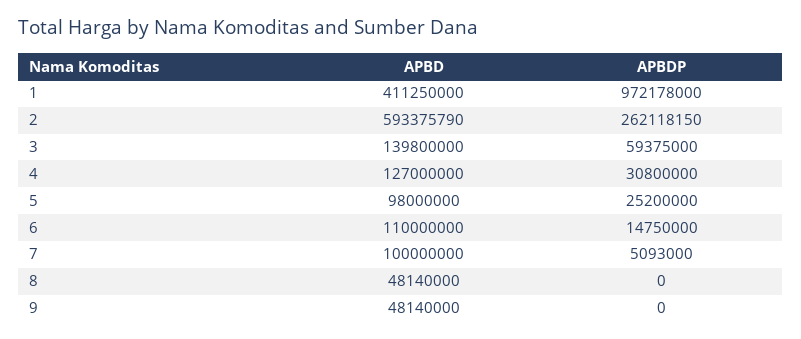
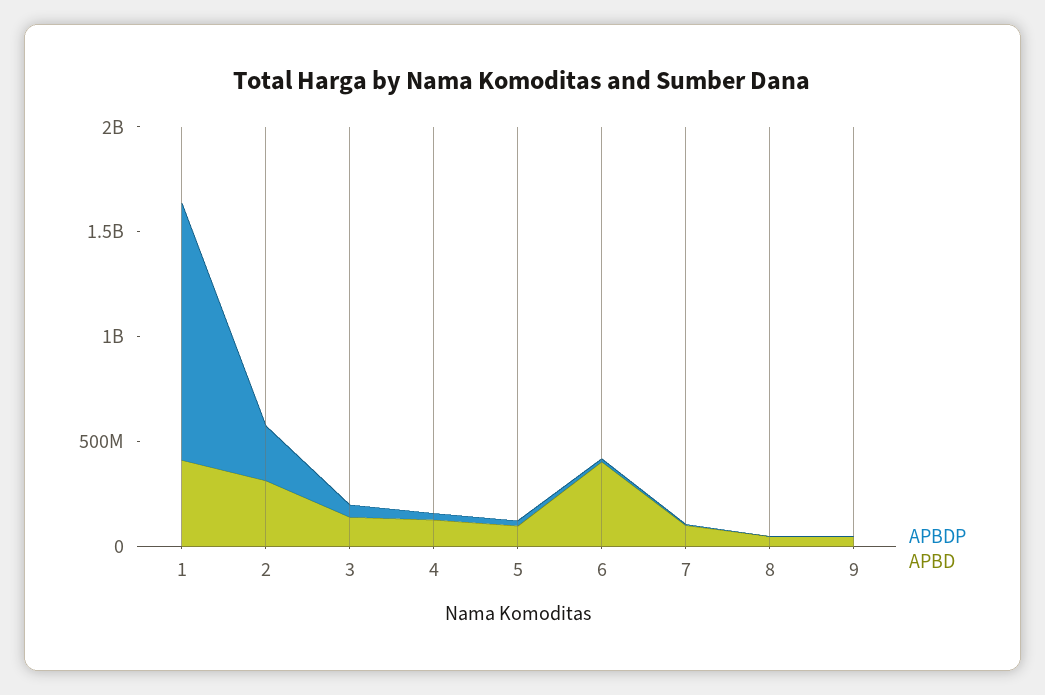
  {
    "APBD": {
      "1": 411250000,
-     "2": 593375790,
+     "2": 300000000,
      "3": 139800000,
      "4": 127000000,
      "5": 98000000,
-     "6": 110000000,
+     "6": 400000000,
      "7": 100000000,
      "8": 48140000,
      "9": 48140000
    },
    "APBDP": {
-     "1": 972178000,
+     "1": 1200000000,
      "2": 262118150,
      "3": 59375000,
      "4": 30800000,
      "5": 25200000,
      "6": 14750000,
      "7": 5093000,
      "8": 0,
      "9": 0
    }
  }

